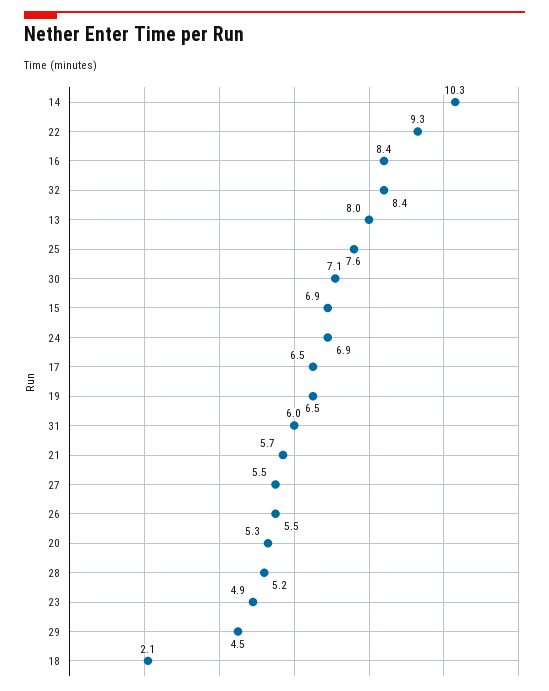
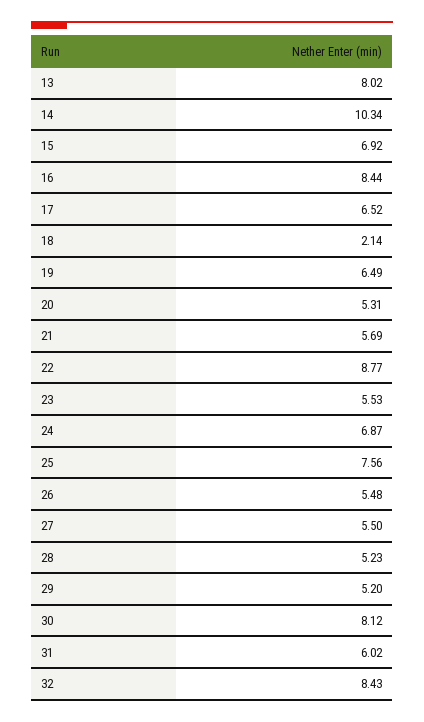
  {
    "14": 10.34,
-   "22": 9.3,
+   "22": 8.77,
    "16": 8.44,
    "32": 8.43,
    "13": 8.02,
    "25": 7.56,
-   "30": 7.1,
+   "30": 8.12,
    "15": 6.92,
    "24": 6.87,
    "17": 6.52,
    "19": 6.49,
    "31": 6.02,
    "21": 5.69,
    "27": 5.5,
    "26": 5.48,
    "20": 5.31,
    "28": 5.23,
-   "23": 4.9,
+   "23": 5.53,
-   "29": 4.5,
+   "29": 5.2,
    "18": 2.14
  }

